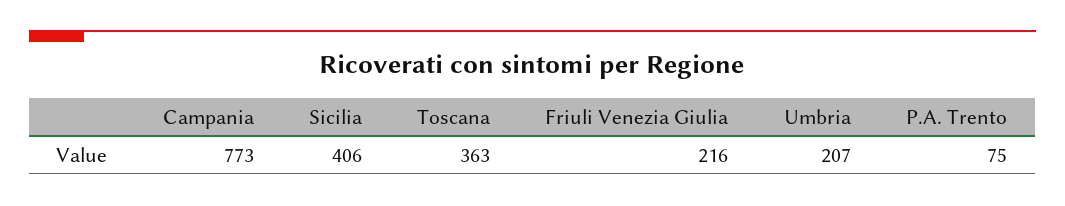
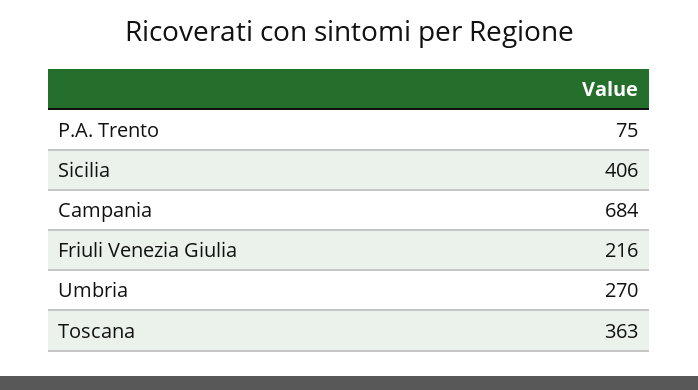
  {
-   "Campania": 773,
+   "Campania": 684,
    "Sicilia": 406,
    "Toscana": 363,
    "Friuli Venezia Giulia": 216,
-   "Umbria": 207,
+   "Umbria": 270,
    "P.A. Trento": 75
  }

